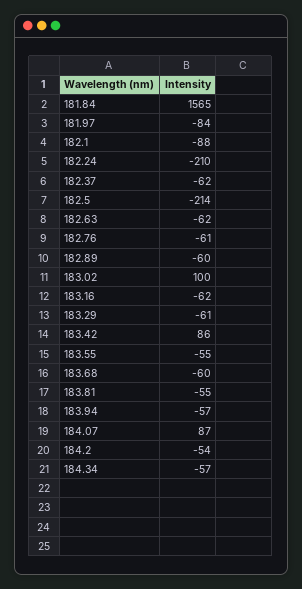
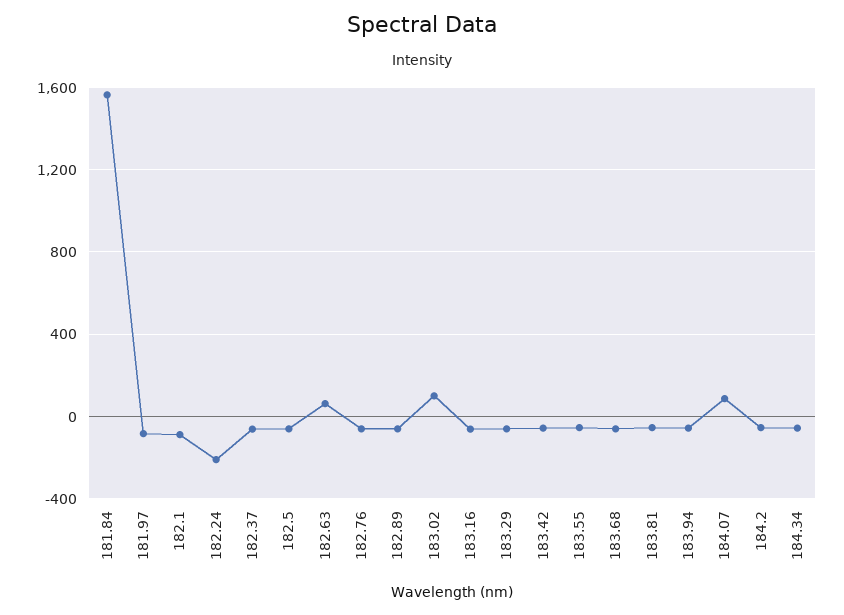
  {
    "181.84": 1565,
    "181.97": -84,
    "182.1": -88,
    "182.24": -210,
    "182.37": -62,
-   "182.5": -214,
+   "182.5": -50,
-   "182.63": -62,
+   "182.63": 50,
    "182.76": -61,
    "182.89": -60,
    "183.02": 100,
    "183.16": -62,
    "183.29": -61,
-   "183.42": 86,
+   "183.42": -50,
    "183.55": -55,
    "183.68": -60,
    "183.81": -55,
    "183.94": -57,
    "184.07": 87,
    "184.2": -54,
    "184.34": -57
  }

